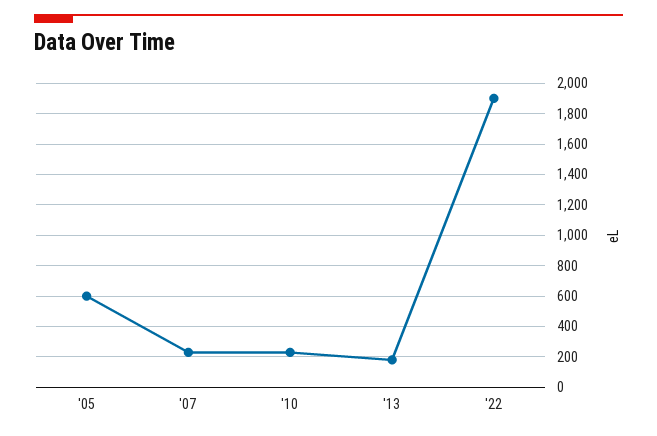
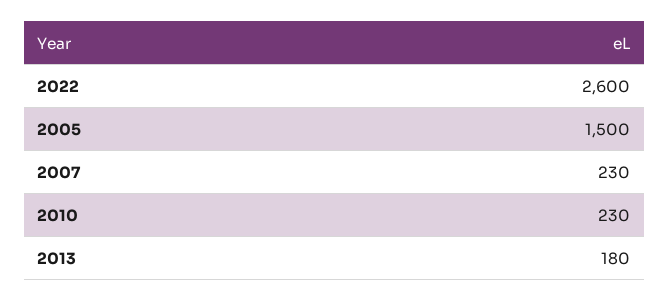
  {
-   "'05": 600,
+   "'05": 1500,
    "'07": 230,
    "'10": 230,
    "'13": 180,
-   "'22": 1900
+   "'22": 2600
  }

